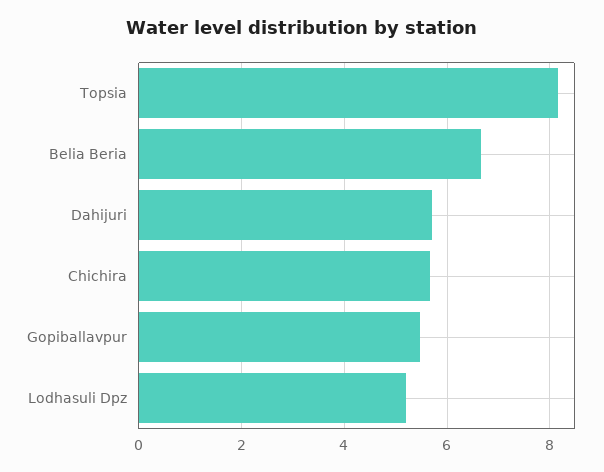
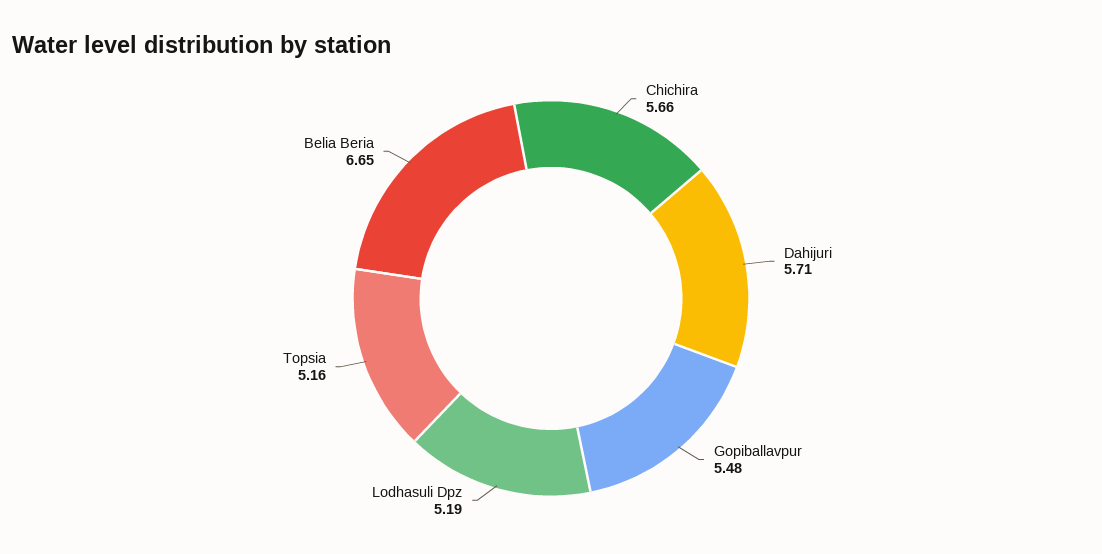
  {
-   "Topsia": 8.2,
+   "Topsia": 5.16,
    "Belia Beria": 6.65,
    "Dahijuri": 5.71,
    "Chichira": 5.66,
    "Gopiballavpur": 5.48,
    "Lodhasuli Dpz": 5.19
  }

